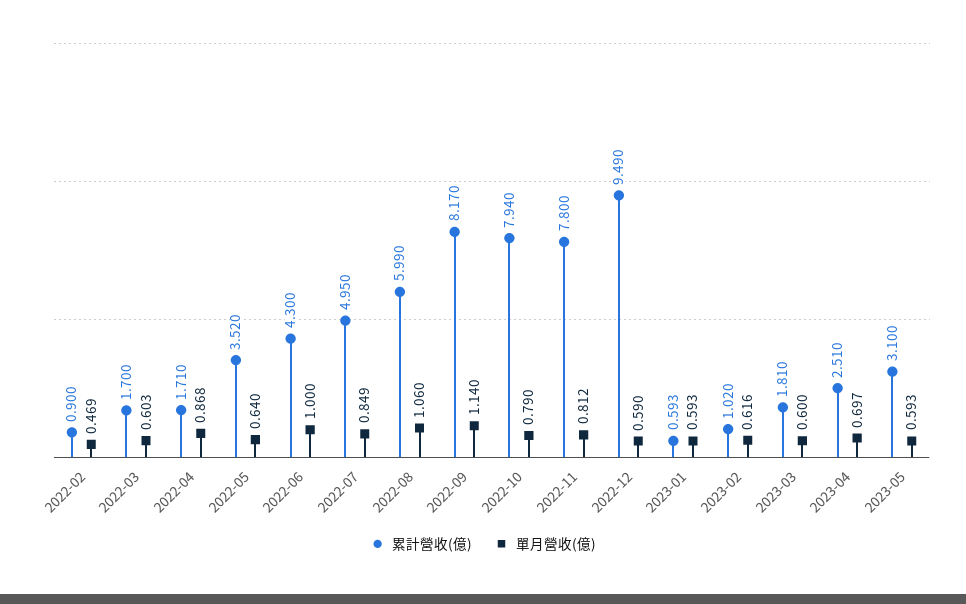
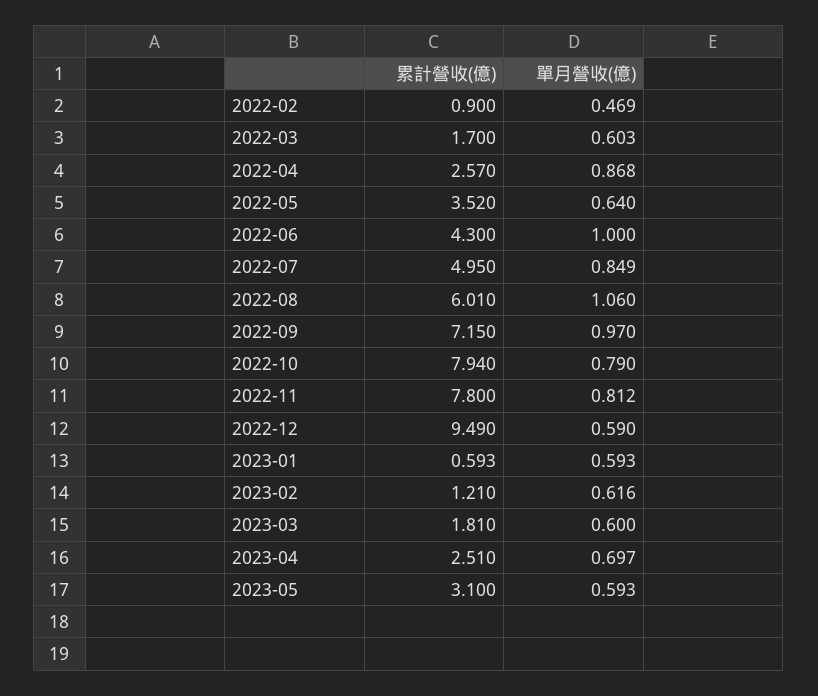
  {
    "累計營收(億)": {
      "2022-02": 0.9,
      "2022-03": 1.7,
-     "2022-04": 1.71,
+     "2022-04": 2.57,
      "2022-05": 3.52,
      "2022-06": 4.3,
      "2022-07": 4.95,
-     "2022-08": 5.99,
+     "2022-08": 6.01,
-     "2022-09": 8.17,
+     "2022-09": 7.15,
      "2022-10": 7.94,
      "2022-11": 7.8,
      "2022-12": 9.49,
      "2023-01": 0.593,
-     "2023-02": 1.02,
+     "2023-02": 1.21,
      "2023-03": 1.81,
      "2023-04": 2.51,
      "2023-05": 3.1
    },
    "單月營收(億)": {
      "2022-02": 0.469,
      "2022-03": 0.603,
      "2022-04": 0.868,
      "2022-05": 0.64,
      "2022-06": 1,
      "2022-07": 0.849,
      "2022-08": 1.06,
-     "2022-09": 1.14,
+     "2022-09": 0.97,
      "2022-10": 0.79,
      "2022-11": 0.812,
      "2022-12": 0.59,
      "2023-01": 0.593,
      "2023-02": 0.616,
      "2023-03": 0.6,
      "2023-04": 0.697,
      "2023-05": 0.593
    }
  }

